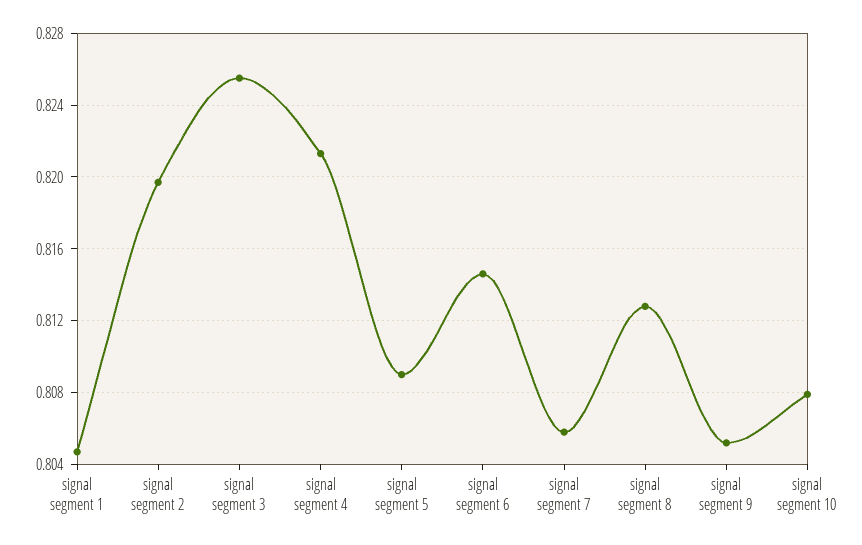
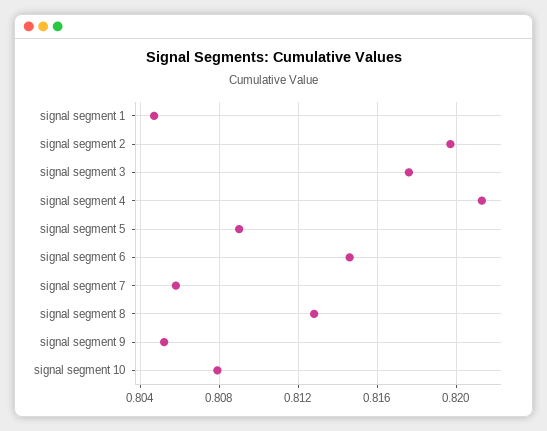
  {
    "signal segment 1": 0.8045,
    "signal segment 2": 0.8195,
-   "signal segment 3": 0.8255,
+   "signal segment 3": 0.8175,
    "signal segment 4": 0.8215,
    "signal segment 5": 0.809,
    "signal segment 6": 0.8145,
    "signal segment 7": 0.806,
    "signal segment 8": 0.813,
    "signal segment 9": 0.805,
    "signal segment 10": 0.808
  }

